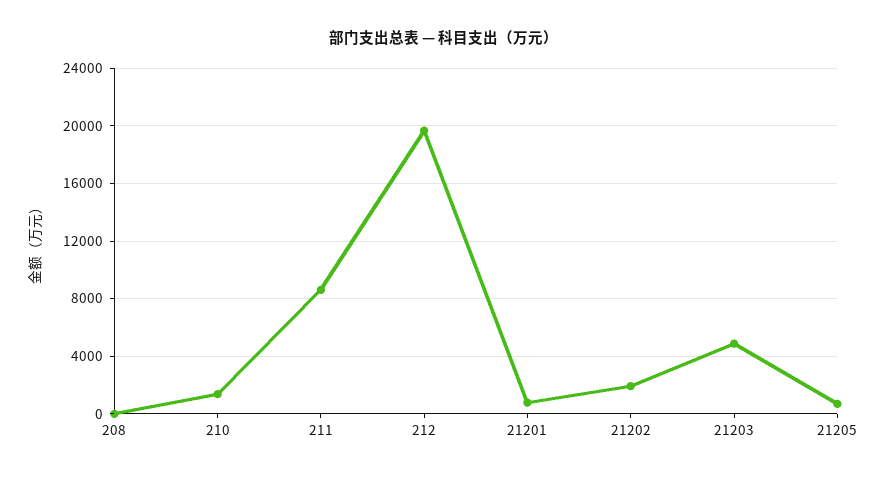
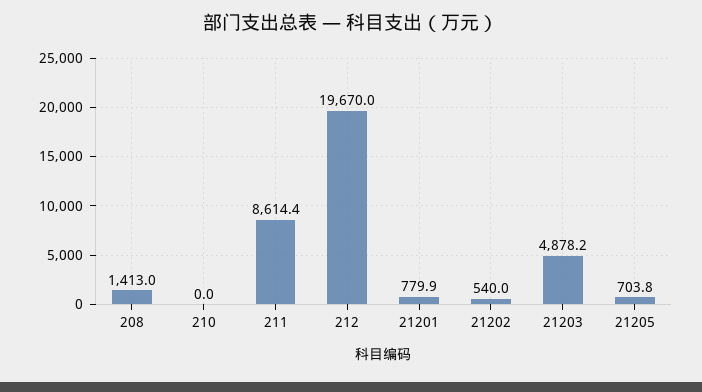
  {
-   "208": 0,
+   "208": 1413,
-   "210": 1500,
+   "210": 0,
    "211": 8614.4,
    "212": 19670,
    "21201": 779.9,
-   "21202": 2000,
+   "21202": 540,
    "21203": 4878.2,
    "21205": 703.8
  }

